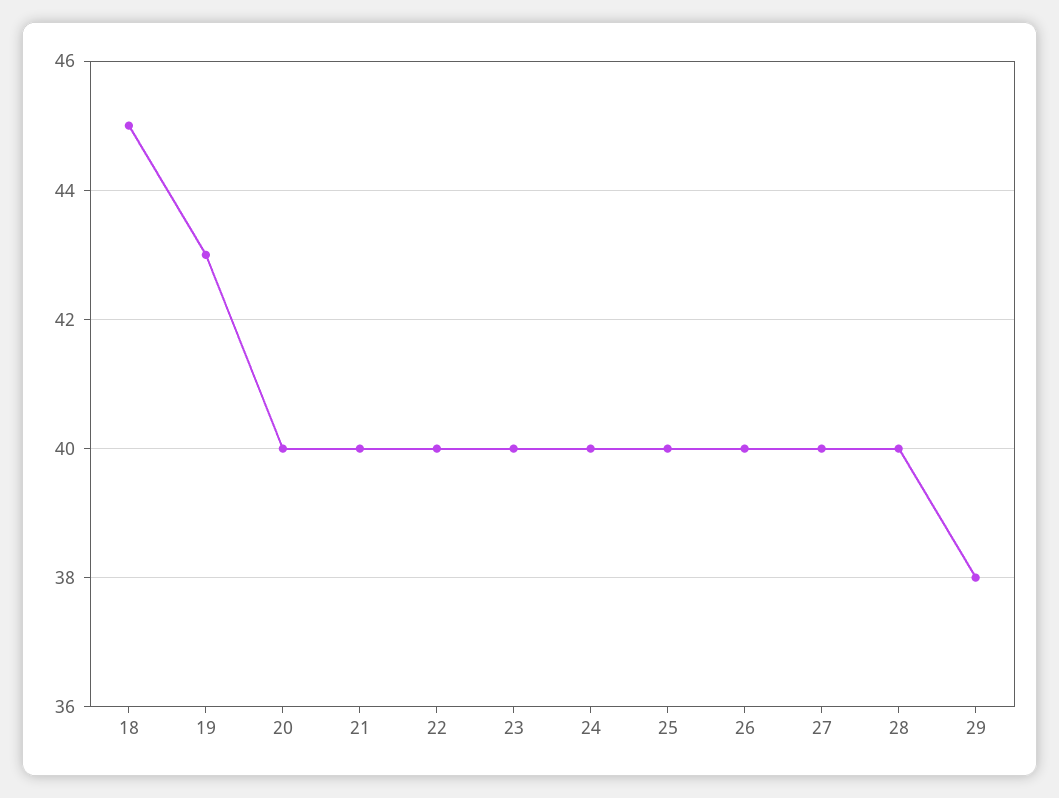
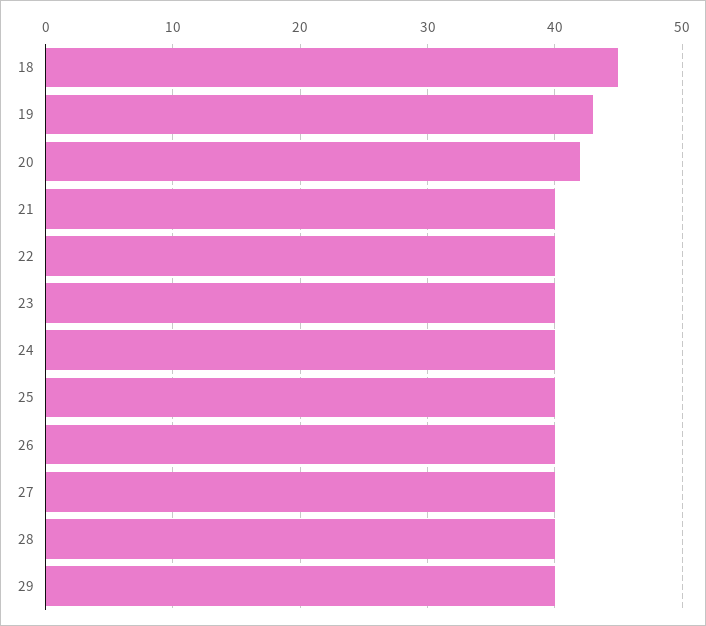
  {
    "18": 45,
    "19": 43,
-   "20": 40,
+   "20": 42,
    "21": 40,
    "22": 40,
    "23": 40,
    "24": 40,
    "25": 40,
    "26": 40,
    "27": 40,
    "28": 40,
-   "29": 38
+   "29": 40
  }

